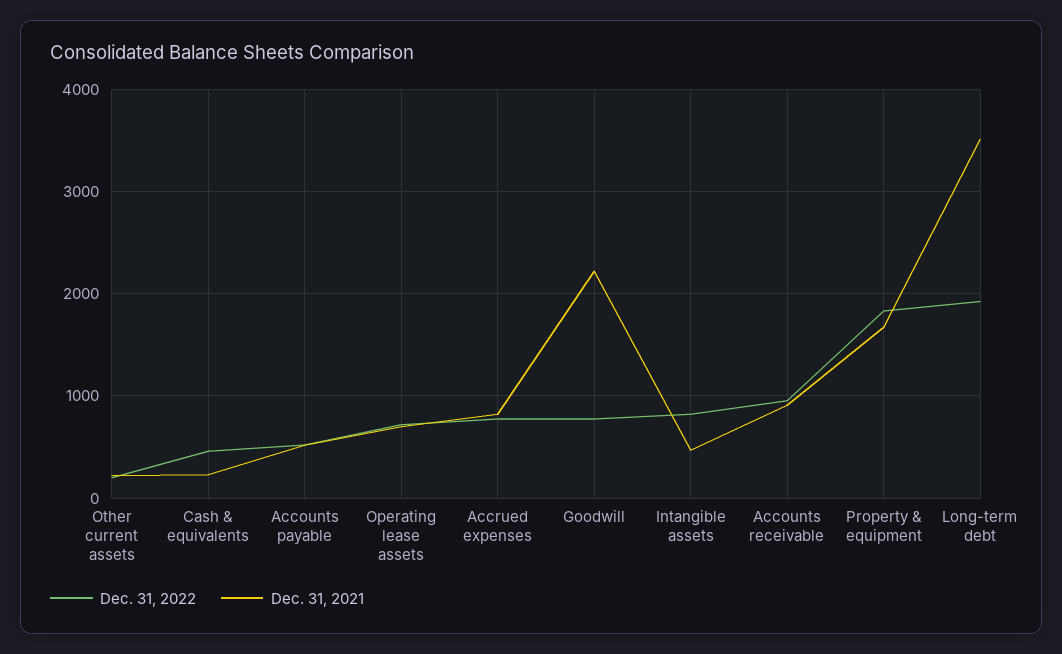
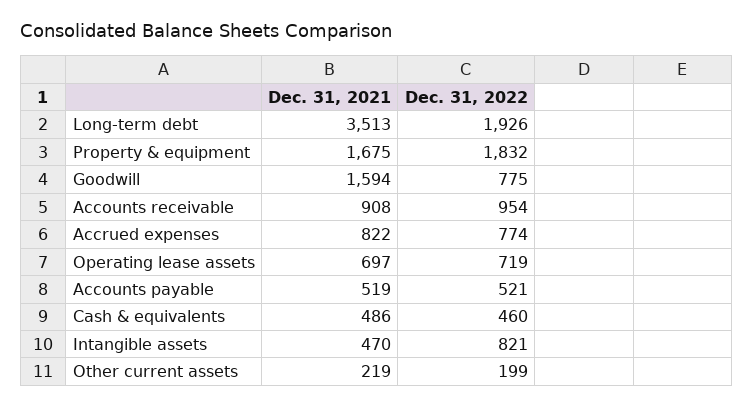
  {
    "Dec. 31, 2022": {
      "Other current assets": 199,
      "Cash & equivalents": 460,
      "Accounts payable": 521,
      "Operating lease assets": 719,
      "Accrued expenses": 774,
      "Goodwill": 775,
      "Intangible assets": 821,
      "Accounts receivable": 954,
      "Property & equipment": 1832,
      "Long-term debt": 1926
    },
    "Dec. 31, 2021": {
      "Other current assets": 219,
-     "Cash & equivalents": 200,
+     "Cash & equivalents": 486,
      "Accounts payable": 519,
      "Operating lease assets": 697,
      "Accrued expenses": 822,
-     "Goodwill": 2200,
+     "Goodwill": 1594,
      "Intangible assets": 470,
      "Accounts receivable": 908,
      "Property & equipment": 1675,
      "Long-term debt": 3513
    }
  }

